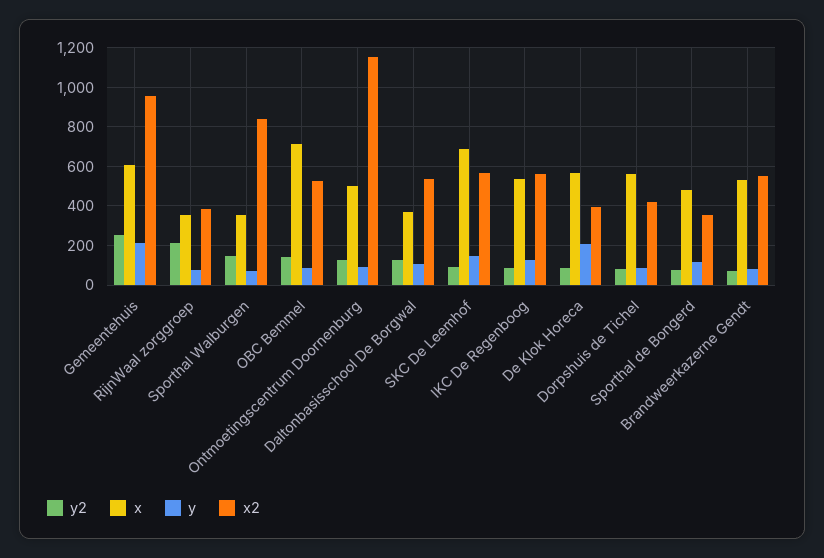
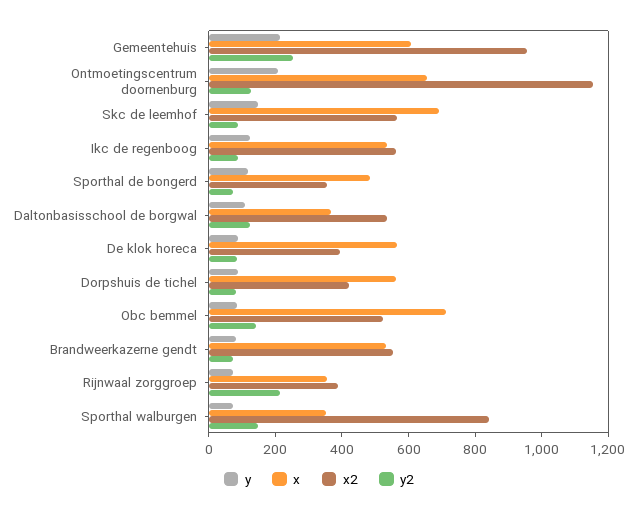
  {
    "y2": {
      "Gemeentehuis": 250,
      "RijnWaal zorggroep": 200,
      "Sporthal Walburgen": 150,
      "OBC Bemmel": 150,
      "Ontmoetingscentrum Doornenburg": 150,
      "Daltonbasisschool De Borgwal": 150,
      "SKC De Leemhof": 100,
      "IKC De Regenboog": 100,
      "De Klok Horeca": 100,
      "Dorpshuis de Tichel": 100,
      "Sporthal de Bongerd": 50,
      "Brandweerkazerne Gendt": 50
    },
    "x": {
      "Gemeentehuis": 600,
      "RijnWaal zorggroep": 350,
      "Sporthal Walburgen": 350,
      "OBC Bemmel": 700,
-     "Ontmoetingscentrum Doornenburg": 500,
+     "Ontmoetingscentrum Doornenburg": 650,
      "Daltonbasisschool De Borgwal": 350,
      "SKC De Leemhof": 700,
      "IKC De Regenboog": 550,
      "De Klok Horeca": 550,
      "Dorpshuis de Tichel": 550,
      "Sporthal de Bongerd": 500,
      "Brandweerkazerne Gendt": 550
    },
    "y": {
      "Gemeentehuis": 200,
      "RijnWaal zorggroep": 50,
      "Sporthal Walburgen": 50,
      "OBC Bemmel": 100,
-     "Ontmoetingscentrum Doornenburg": 100,
+     "Ontmoetingscentrum Doornenburg": 200,
      "Daltonbasisschool De Borgwal": 100,
      "SKC De Leemhof": 150,
      "IKC De Regenboog": 150,
-     "De Klok Horeca": 200,
+     "De Klok Horeca": 100,
      "Dorpshuis de Tichel": 100,
      "Sporthal de Bongerd": 100,
      "Brandweerkazerne Gendt": 100
    },
    "x2": {
      "Gemeentehuis": 950,
      "RijnWaal zorggroep": 400,
      "Sporthal Walburgen": 850,
      "OBC Bemmel": 500,
      "Ontmoetingscentrum Doornenburg": 1150,
      "Daltonbasisschool De Borgwal": 550,
      "SKC De Leemhof": 550,
      "IKC De Regenboog": 550,
      "De Klok Horeca": 400,
      "Dorpshuis de Tichel": 400,
      "Sporthal de Bongerd": 350,
      "Brandweerkazerne Gendt": 550
    }
  }

